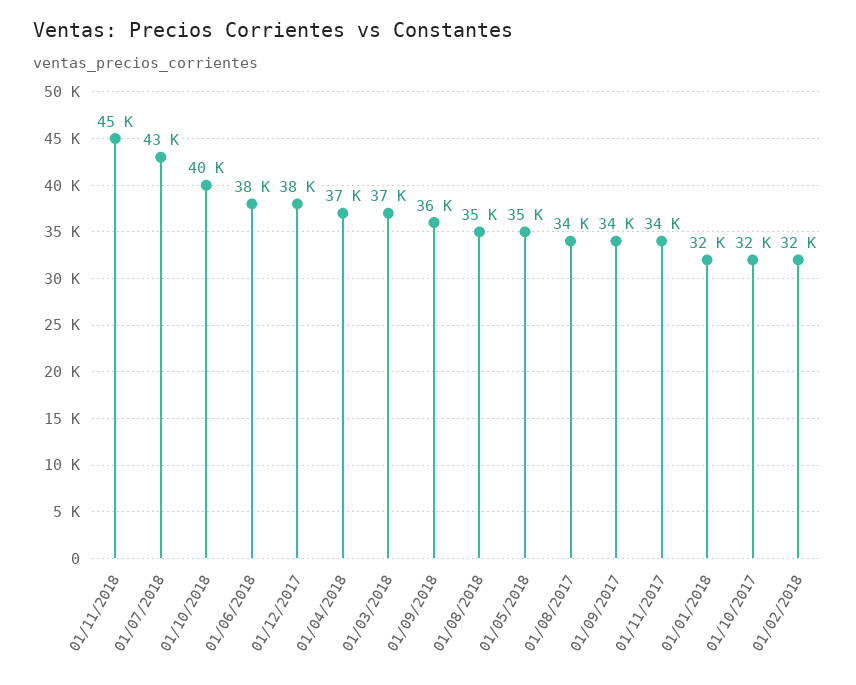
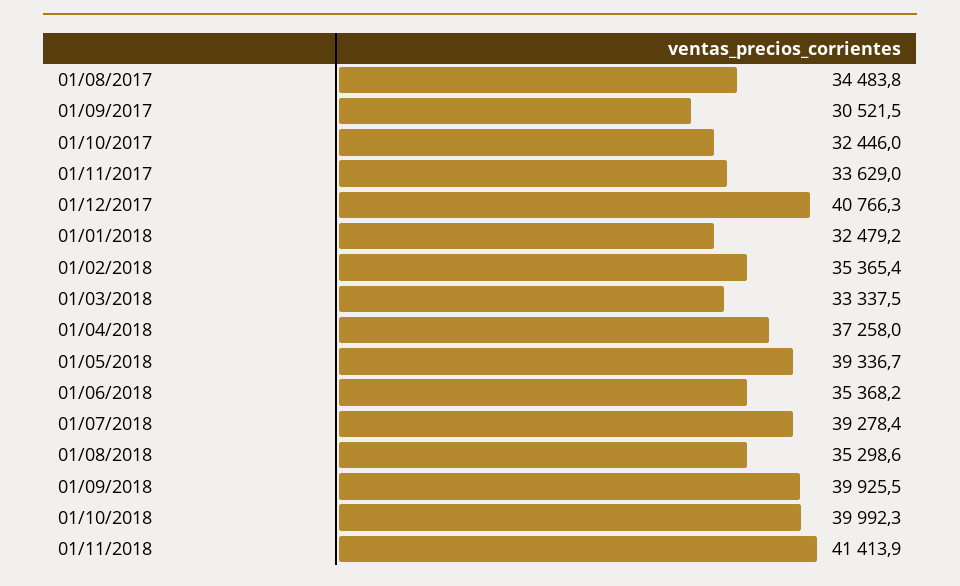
  {
-   "01/11/2018": 45000,
+   "01/11/2018": 41413.9,
-   "01/07/2018": 43000,
+   "01/07/2018": 39278.4,
    "01/10/2018": 39992.3,
-   "01/06/2018": 38000,
+   "01/06/2018": 35368.2,
-   "01/12/2017": 38000,
+   "01/12/2017": 40766.3,
    "01/04/2018": 37258,
-   "01/03/2018": 37000,
+   "01/03/2018": 33337.5,
-   "01/09/2018": 36000,
+   "01/09/2018": 39925.5,
    "01/08/2018": 35298.6,
-   "01/05/2018": 35000,
+   "01/05/2018": 39336.7,
    "01/08/2017": 34483.8,
-   "01/09/2017": 34000,
+   "01/09/2017": 30521.5,
    "01/11/2017": 33629,
    "01/01/2018": 32479.2,
    "01/10/2017": 32446,
-   "01/02/2018": 32000
+   "01/02/2018": 35365.4
  }

